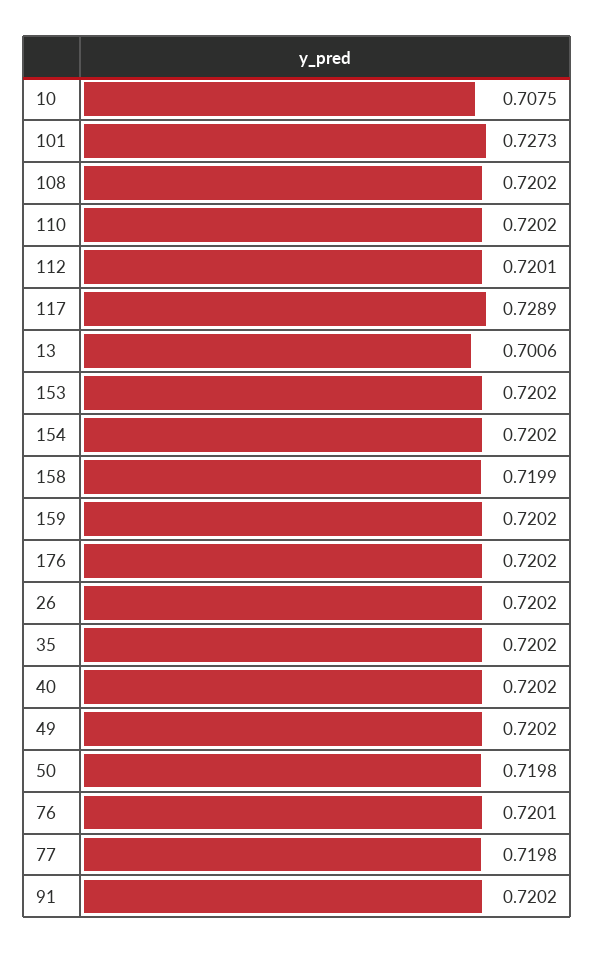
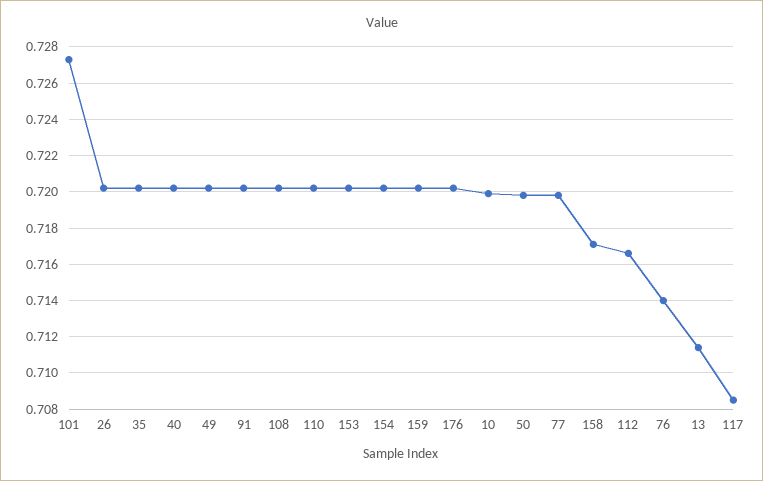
  {
-   "10": 0.7075,
+   "10": 0.72,
    "101": 0.7273,
    "108": 0.7202,
    "110": 0.7202,
-   "112": 0.7201,
+   "112": 0.7165,
-   "117": 0.7289,
+   "117": 0.7085,
-   "13": 0.7006,
+   "13": 0.7115,
    "153": 0.7202,
    "154": 0.7202,
-   "158": 0.7199,
+   "158": 0.717,
    "159": 0.7202,
    "176": 0.7202,
    "26": 0.7202,
    "35": 0.7202,
    "40": 0.7202,
    "49": 0.7202,
    "50": 0.7198,
-   "76": 0.7201,
+   "76": 0.714,
    "77": 0.7198,
    "91": 0.7202
  }

